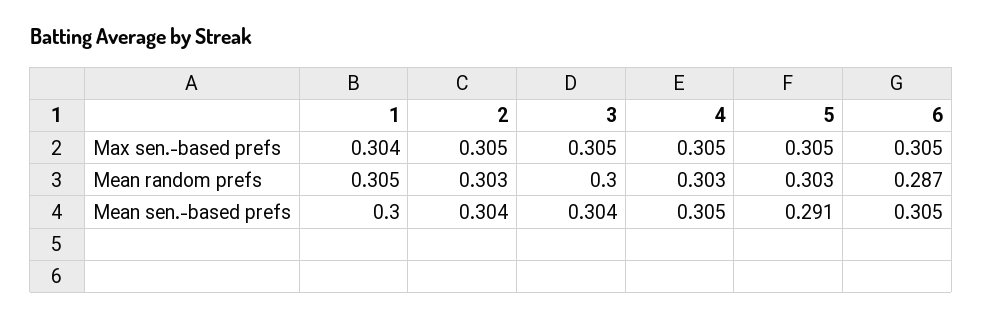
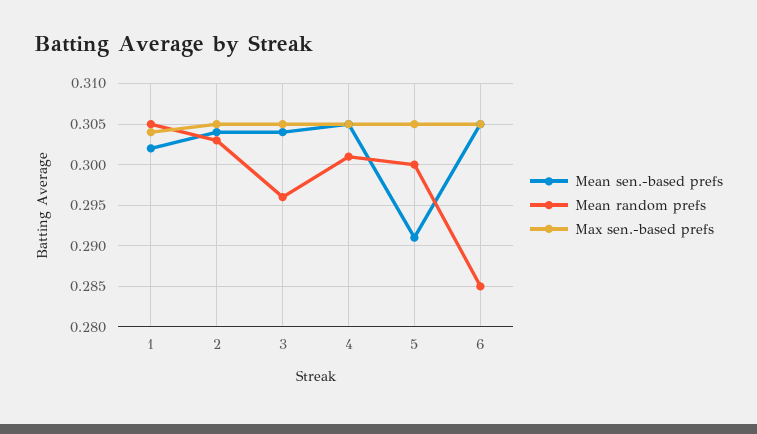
  {
    "Max sen.-based prefs": {
      "1": 0.304,
      "2": 0.305,
      "3": 0.305,
      "4": 0.305,
      "5": 0.305,
      "6": 0.305
    },
    "Mean random prefs": {
      "1": 0.305,
      "2": 0.303,
-     "3": 0.3,
+     "3": 0.296,
-     "4": 0.303,
+     "4": 0.301,
-     "5": 0.303,
+     "5": 0.3,
-     "6": 0.287
+     "6": 0.285
    },
    "Mean sen.-based prefs": {
-     "1": 0.3,
+     "1": 0.302,
      "2": 0.304,
      "3": 0.304,
      "4": 0.305,
      "5": 0.291,
      "6": 0.305
    }
  }

